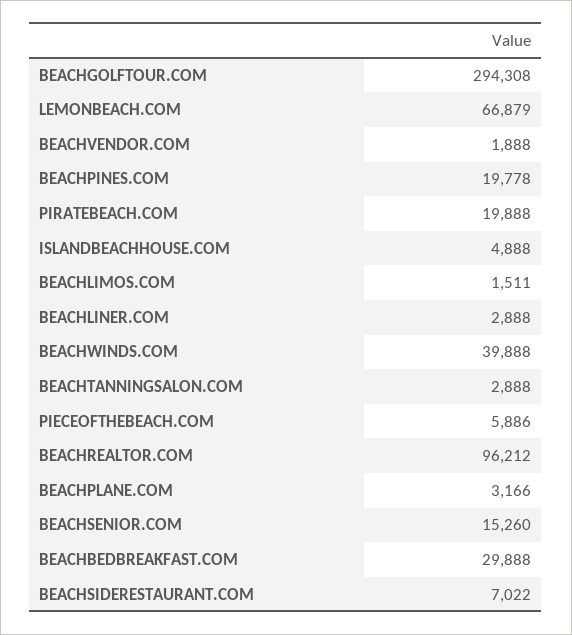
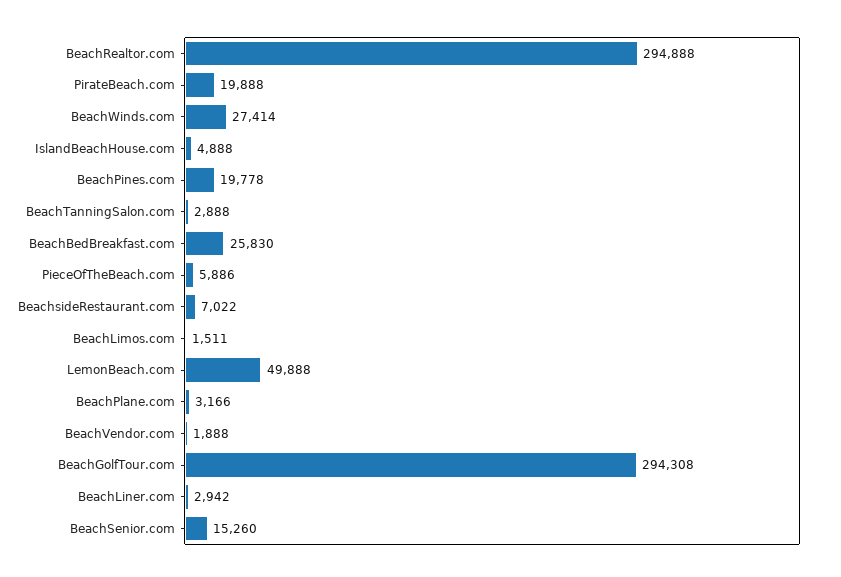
  {
    "BEACHGOLFTOUR.COM": 294308,
-   "LEMONBEACH.COM": 66879,
+   "LEMONBEACH.COM": 49888,
    "BEACHVENDOR.COM": 1888,
    "BEACHPINES.COM": 19778,
    "PIRATEBEACH.COM": 19888,
    "ISLANDBEACHHOUSE.COM": 4888,
    "BEACHLIMOS.COM": 1511,
-   "BEACHLINER.COM": 2888,
+   "BEACHLINER.COM": 2942,
-   "BEACHWINDS.COM": 39888,
+   "BEACHWINDS.COM": 27414,
    "BEACHTANNINGSALON.COM": 2888,
    "PIECEOFTHEBEACH.COM": 5886,
-   "BEACHREALTOR.COM": 96212,
+   "BEACHREALTOR.COM": 294888,
    "BEACHPLANE.COM": 3166,
    "BEACHSENIOR.COM": 15260,
-   "BEACHBEDBREAKFAST.COM": 29888,
+   "BEACHBEDBREAKFAST.COM": 25830,
    "BEACHSIDERESTAURANT.COM": 7022
  }

